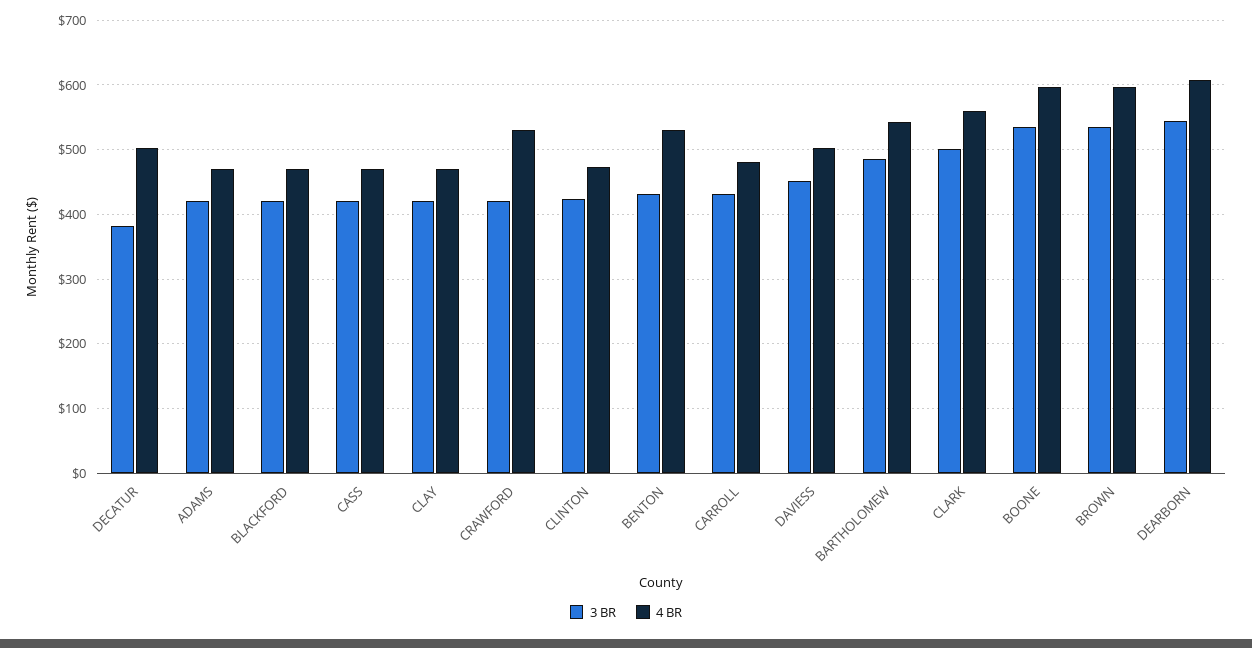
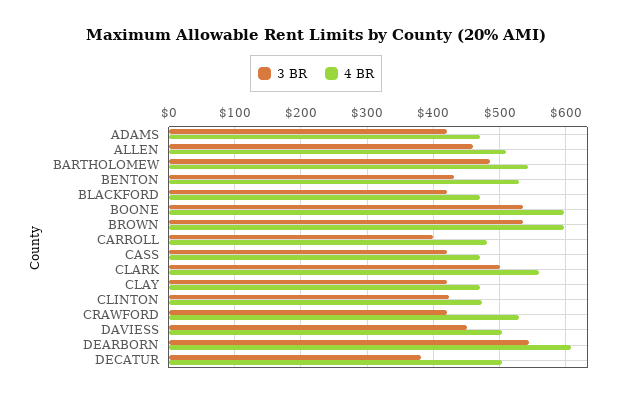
  {
    "3 BR": {
      "DECATUR": 380,
      "ADAMS": 420,
      "BLACKFORD": 420,
      "CASS": 420,
      "CLAY": 420,
      "CRAWFORD": 420,
      "CLINTON": 420,
      "BENTON": 430,
-     "CARROLL": 430,
+     "CARROLL": 400,
      "DAVIESS": 450,
      "BARTHOLOMEW": 490,
      "CLARK": 500,
      "BOONE": 540,
      "BROWN": 540,
-     "DEARBORN": 550
+     "DEARBORN": 550,
+     "ALLEN": 460
    },
    "4 BR": {
      "DECATUR": 500,
      "ADAMS": 470,
      "BLACKFORD": 470,
      "CASS": 470,
      "CLAY": 470,
      "CRAWFORD": 530,
      "CLINTON": 470,
      "BENTON": 530,
      "CARROLL": 480,
      "DAVIESS": 500,
      "BARTHOLOMEW": 540,
      "CLARK": 560,
      "BOONE": 600,
      "BROWN": 600,
-     "DEARBORN": 610
+     "DEARBORN": 610,
+     "ALLEN": 510
    }
  }

